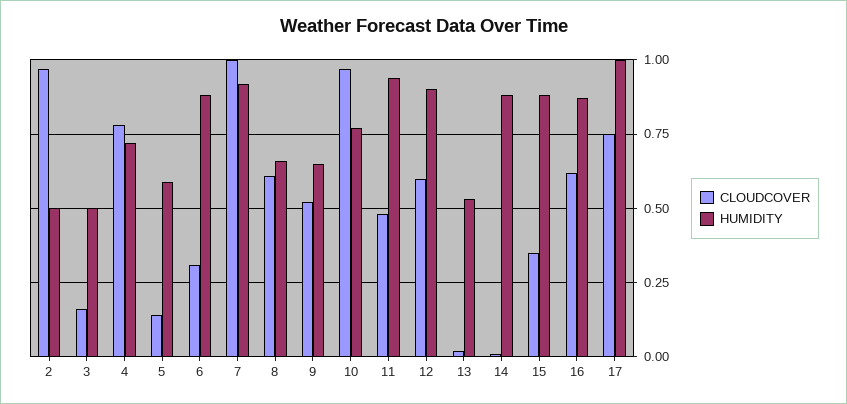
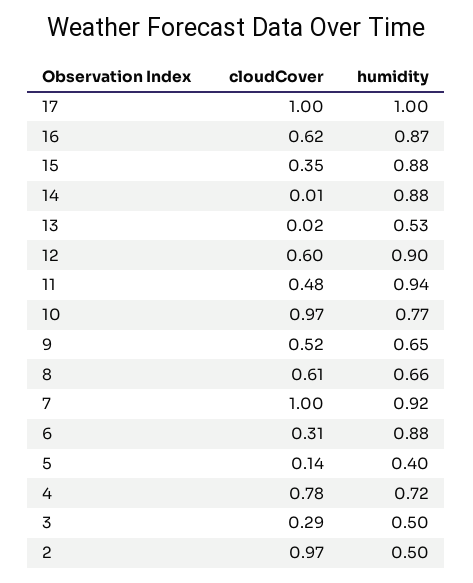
  {
    "CLOUDCOVER": {
      "2": 0.97,
-     "3": 0.15,
+     "3": 0.29,
      "4": 0.78,
      "5": 0.14,
      "6": 0.31,
      "7": 1,
      "8": 0.61,
      "9": 0.52,
      "10": 0.97,
      "11": 0.48,
      "12": 0.6,
      "13": 0.02,
      "14": 0.01,
      "15": 0.35,
      "16": 0.62,
-     "17": 0.75
+     "17": 1
    },
    "HUMIDITY": {
      "2": 0.5,
      "3": 0.5,
      "4": 0.72,
-     "5": 0.6,
+     "5": 0.4,
      "6": 0.88,
      "7": 0.92,
      "8": 0.66,
      "9": 0.65,
      "10": 0.77,
      "11": 0.94,
      "12": 0.9,
      "13": 0.53,
      "14": 0.88,
      "15": 0.88,
      "16": 0.87,
      "17": 1
    }
  }

